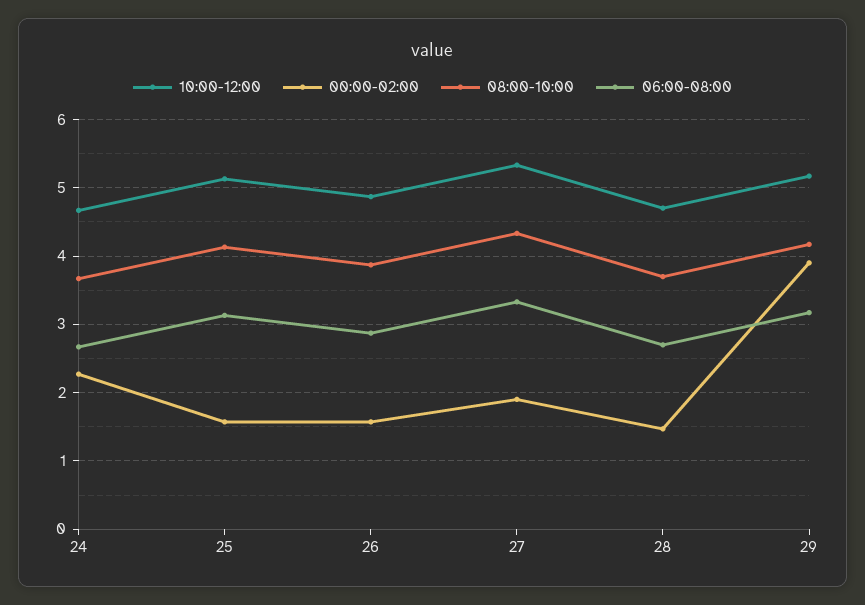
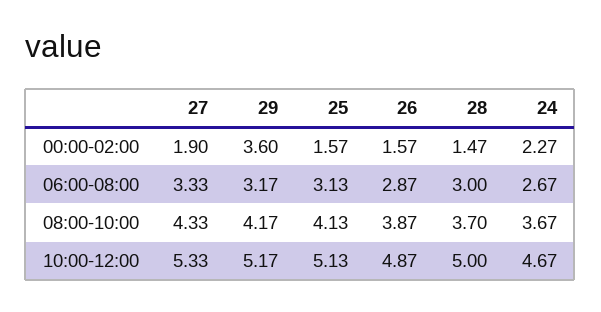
  {
    "10:00-12:00": {
      "24": 4.67,
      "25": 5.13,
      "26": 4.87,
      "27": 5.33,
-     "28": 4.7,
+     "28": 5,
      "29": 5.17
    },
    "00:00-02:00": {
      "24": 2.27,
      "25": 1.57,
      "26": 1.57,
      "27": 1.9,
      "28": 1.47,
-     "29": 3.9
+     "29": 3.6
    },
    "08:00-10:00": {
      "24": 3.67,
      "25": 4.13,
      "26": 3.87,
      "27": 4.33,
      "28": 3.7,
      "29": 4.17
    },
    "06:00-08:00": {
      "24": 2.67,
      "25": 3.13,
      "26": 2.87,
      "27": 3.33,
-     "28": 2.7,
+     "28": 3,
      "29": 3.17
    }
  }

